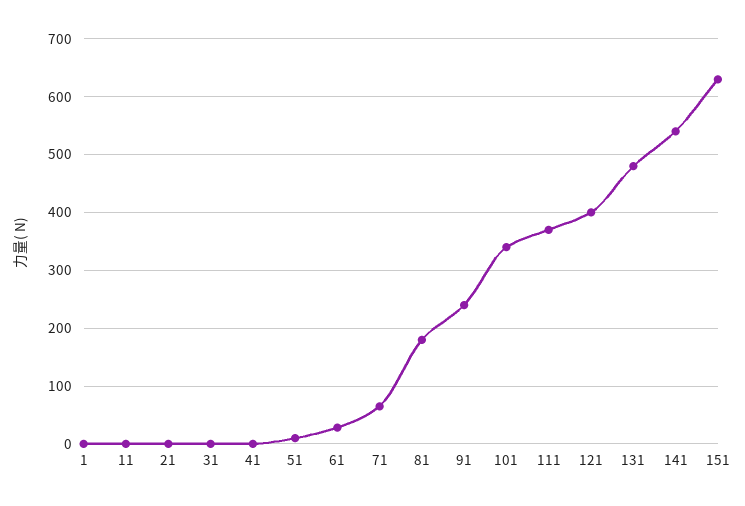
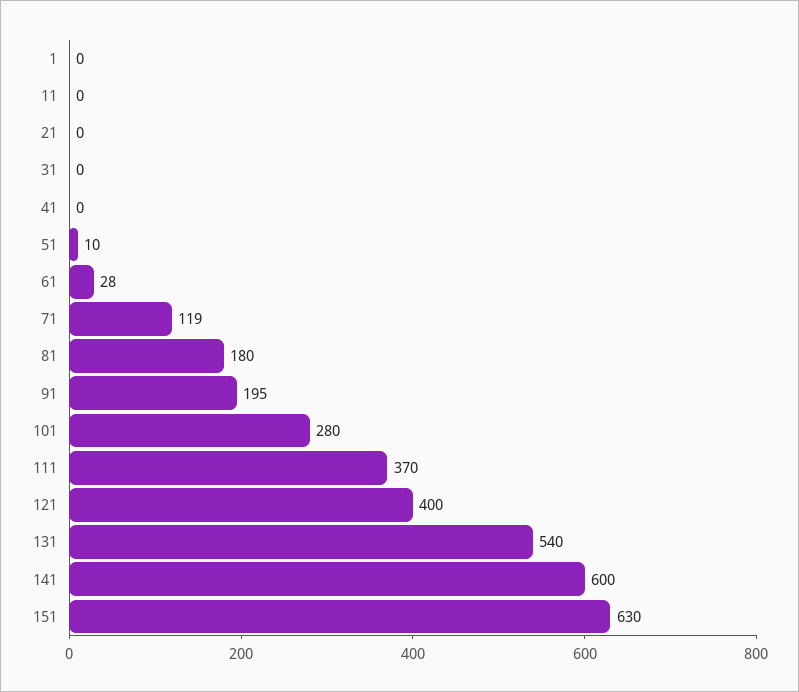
  {
    "1": 0,
    "11": 0,
    "21": 0,
    "31": 0,
    "41": 0,
    "51": 10,
    "61": 28,
-   "71": 60,
+   "71": 119,
    "81": 180,
-   "91": 240,
+   "91": 195,
-   "101": 340,
+   "101": 280,
    "111": 370,
    "121": 400,
-   "131": 480,
+   "131": 540,
-   "141": 540,
+   "141": 600,
    "151": 630
  }

